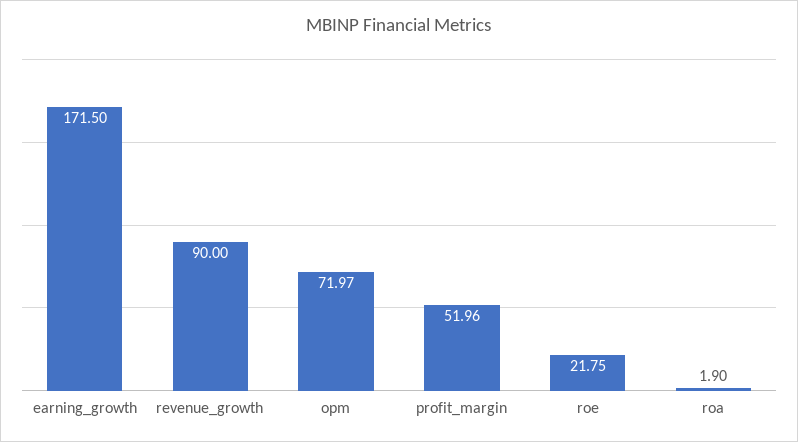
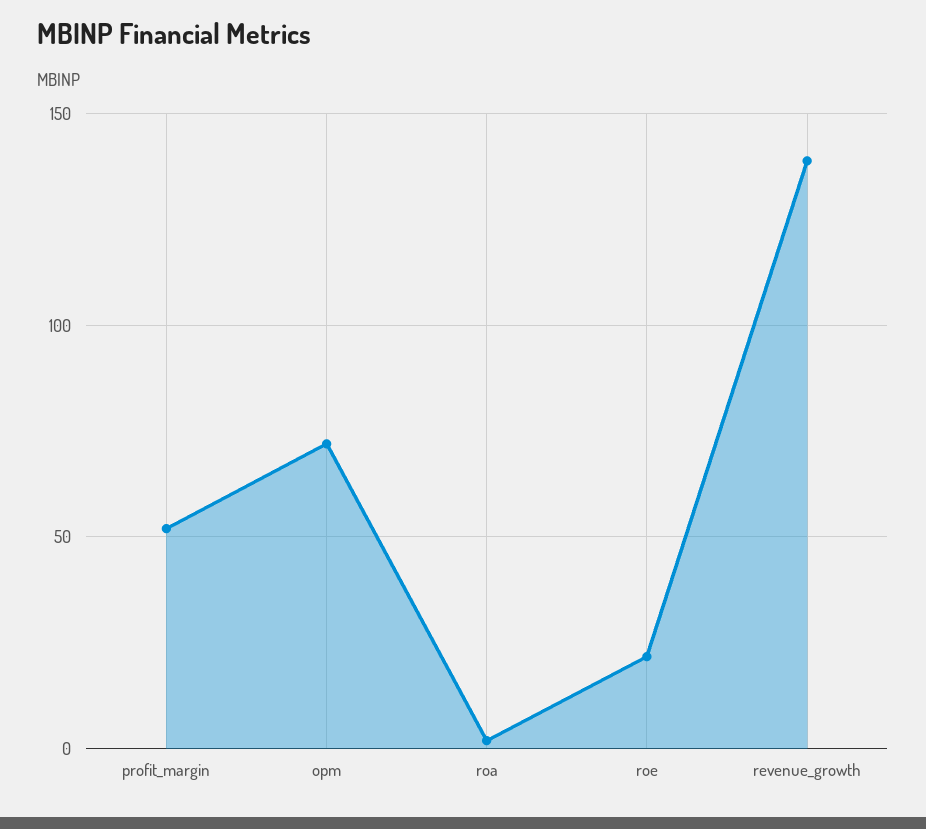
  {
-   "earning_growth": 171.5,
-   "revenue_growth": 90,
+   "revenue_growth": 140,
    "opm": 71.97,
    "profit_margin": 51.96,
    "roe": 21.75,
    "roa": 1.9
  }

